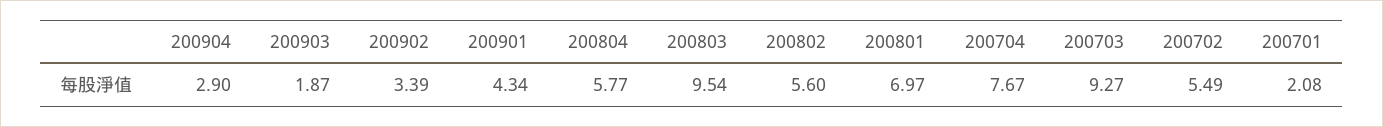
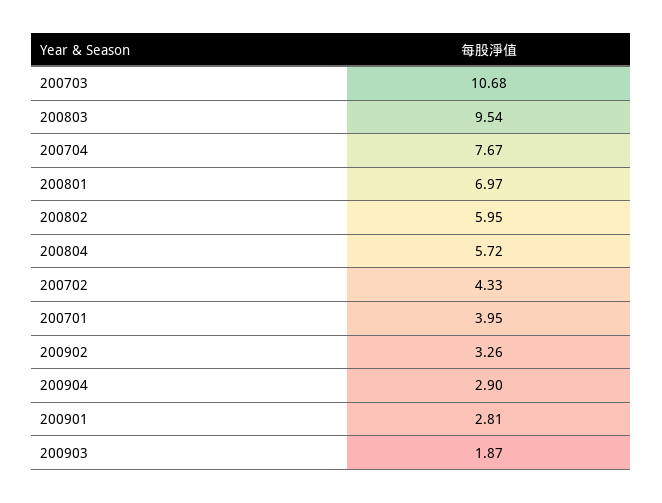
  {
    "200904": 2.9,
    "200903": 1.87,
-   "200902": 3.39,
+   "200902": 3.26,
-   "200901": 4.34,
+   "200901": 2.81,
-   "200804": 5.77,
+   "200804": 5.72,
    "200803": 9.54,
-   "200802": 5.6,
+   "200802": 5.95,
    "200801": 6.97,
    "200704": 7.67,
-   "200703": 9.27,
+   "200703": 10.68,
-   "200702": 5.49,
+   "200702": 4.33,
-   "200701": 2.08
+   "200701": 3.95
  }

